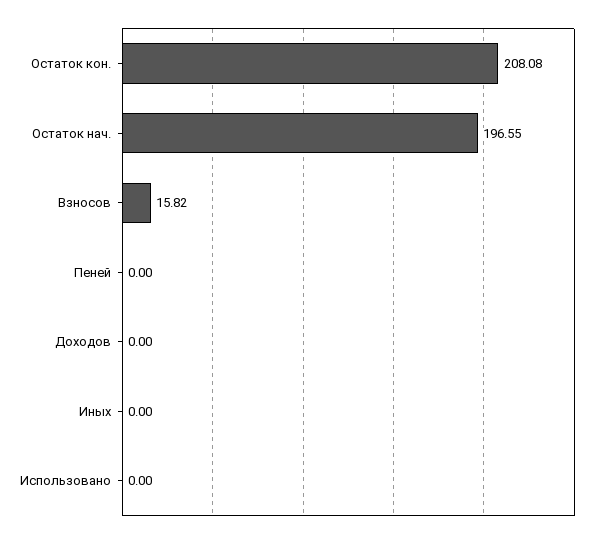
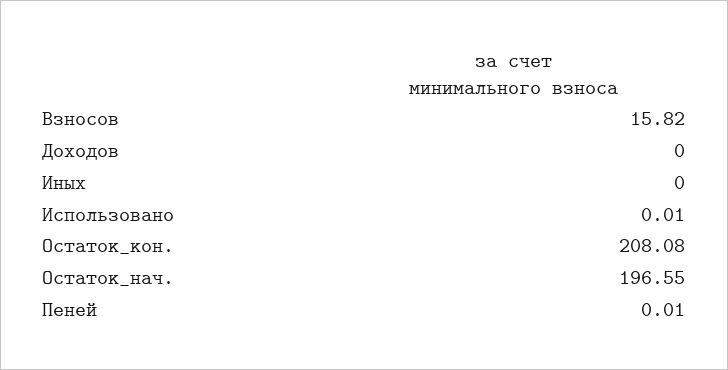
  {
    "Остаток кон.": 208.08,
    "Остаток нач.": 196.55,
    "Взносов": 15.82,
-   "Пеней": 0,
+   "Пеней": 0.01,
    "Доходов": 0,
    "Иных": 0,
-   "Использовано": 0
+   "Использовано": 0.01
  }

